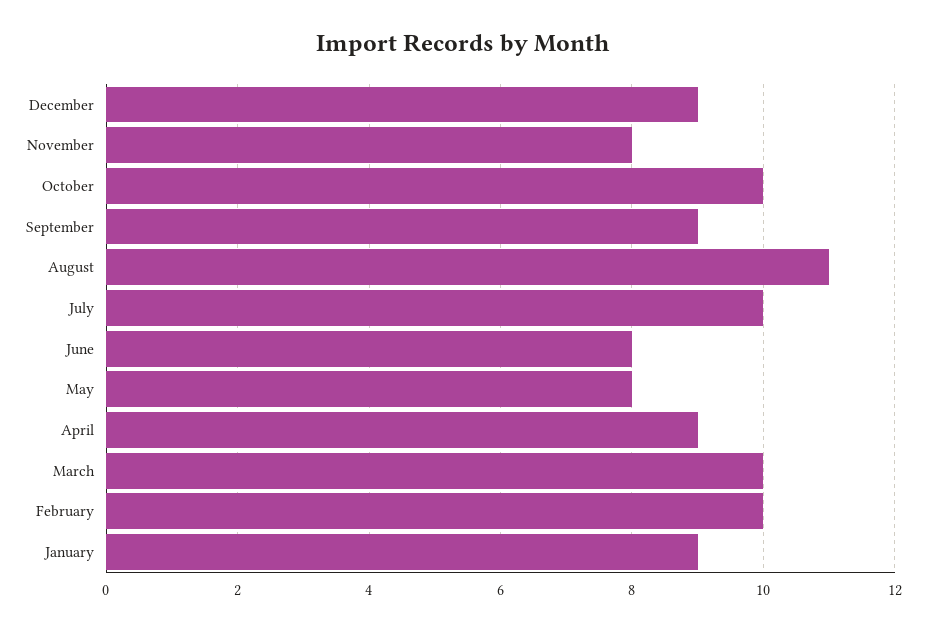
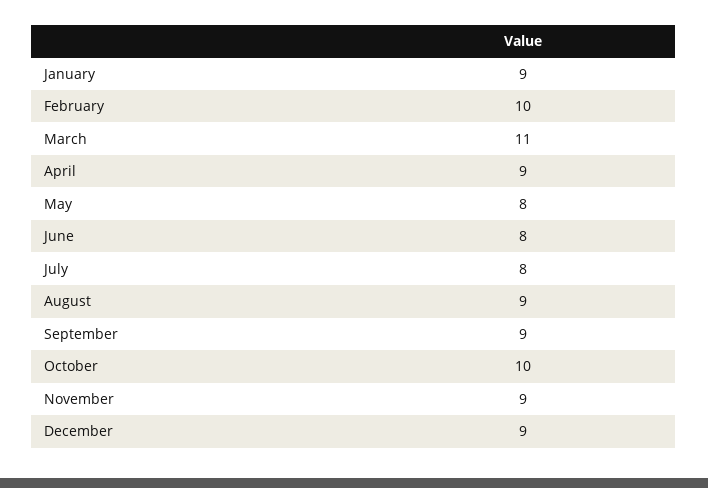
  {
    "December": 9,
-   "November": 8,
+   "November": 9,
    "October": 10,
    "September": 9,
-   "August": 11,
+   "August": 9,
-   "July": 10,
+   "July": 8,
    "June": 8,
    "May": 8,
    "April": 9,
-   "March": 10,
+   "March": 11,
    "February": 10,
    "January": 9
  }

